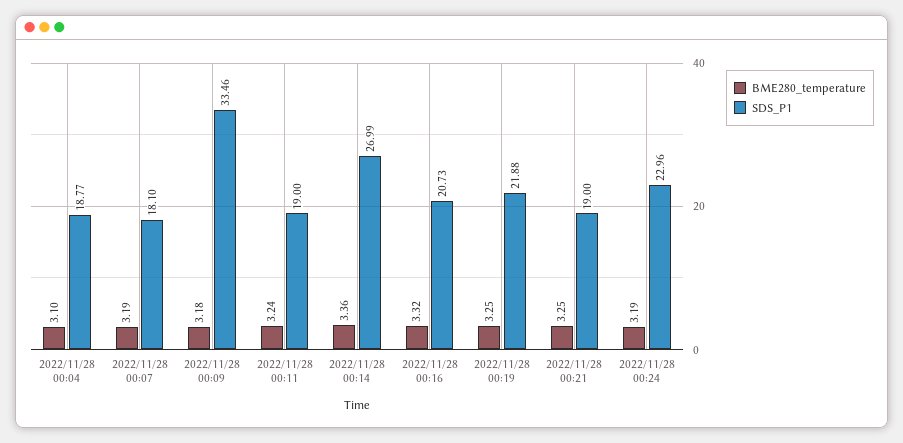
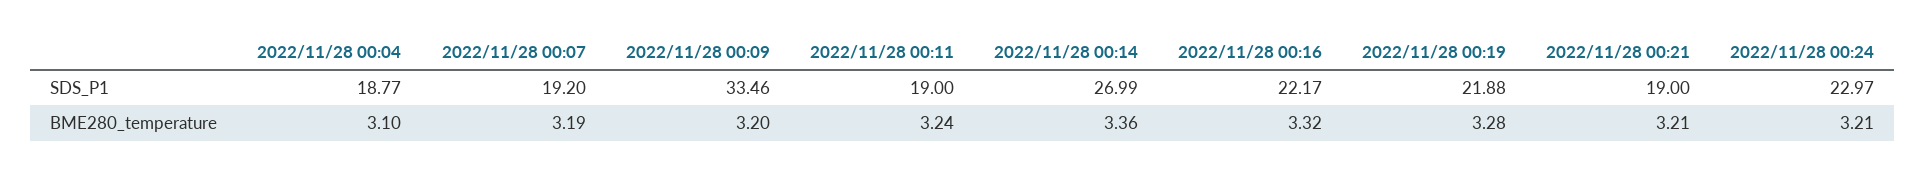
  {
    "BME280_temperature": {
      "2022/11/28 00:04": 3.1,
      "2022/11/28 00:07": 3.19,
-     "2022/11/28 00:09": 3.18,
+     "2022/11/28 00:09": 3.2,
      "2022/11/28 00:11": 3.24,
      "2022/11/28 00:14": 3.36,
      "2022/11/28 00:16": 3.32,
-     "2022/11/28 00:19": 3.25,
+     "2022/11/28 00:19": 3.28,
-     "2022/11/28 00:21": 3.25,
+     "2022/11/28 00:21": 3.21,
-     "2022/11/28 00:24": 3.19
+     "2022/11/28 00:24": 3.21
    },
    "SDS_P1": {
      "2022/11/28 00:04": 18.77,
-     "2022/11/28 00:07": 18.1,
+     "2022/11/28 00:07": 19.2,
      "2022/11/28 00:09": 33.46,
      "2022/11/28 00:11": 19,
      "2022/11/28 00:14": 26.99,
-     "2022/11/28 00:16": 20.73,
+     "2022/11/28 00:16": 22.17,
      "2022/11/28 00:19": 21.88,
      "2022/11/28 00:21": 19,
-     "2022/11/28 00:24": 22.96
+     "2022/11/28 00:24": 22.97
    }
  }

